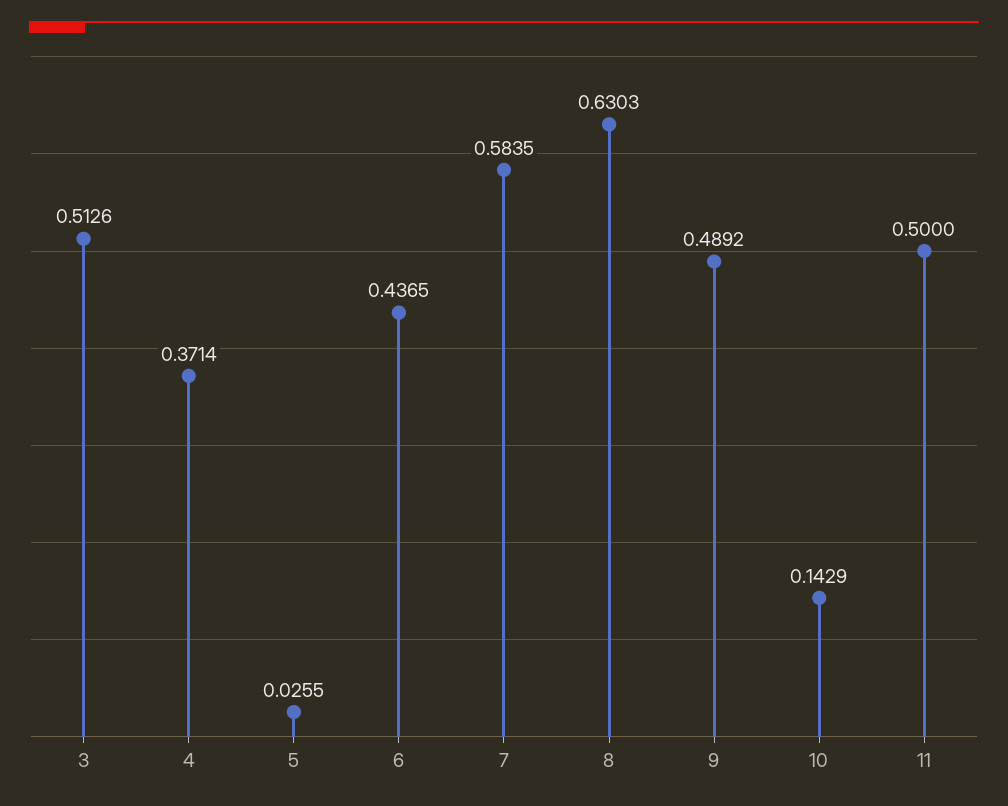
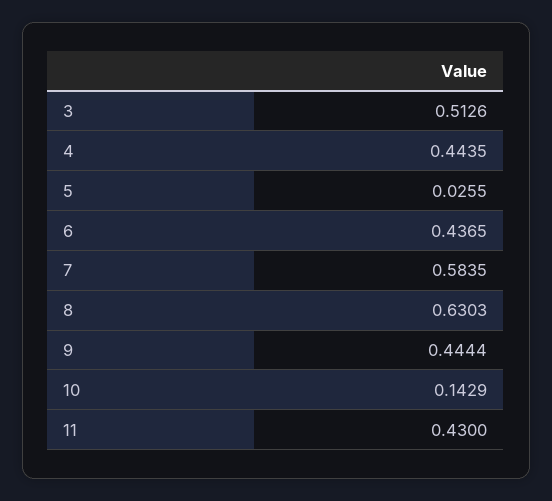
  {
    "3": 0.5126,
-   "4": 0.3714,
+   "4": 0.4435,
    "5": 0.0255,
    "6": 0.4365,
    "7": 0.5835,
    "8": 0.6303,
-   "9": 0.4892,
+   "9": 0.4444,
    "10": 0.1429,
-   "11": 0.5
+   "11": 0.43
  }

